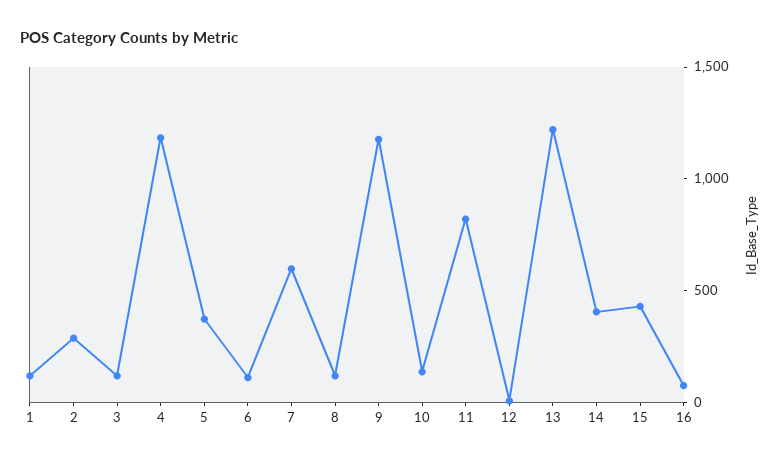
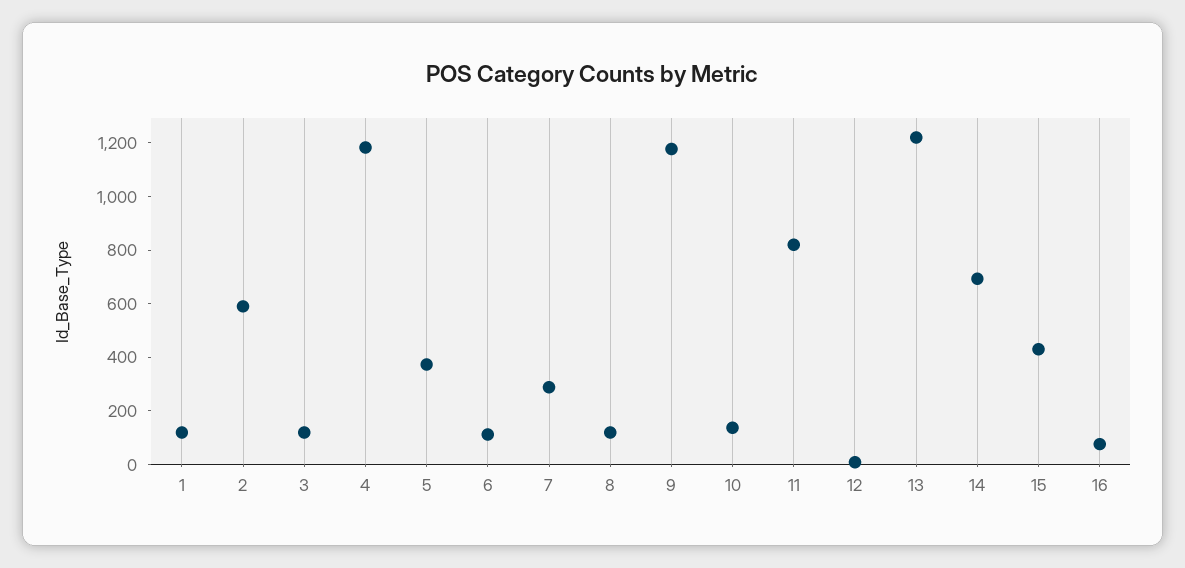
  {
    "1": 100,
-   "2": 300,
+   "2": 600,
    "3": 100,
    "4": 1200,
    "5": 350,
    "6": 100,
-   "7": 600,
+   "7": 300,
    "8": 100,
    "9": 1200,
    "10": 150,
    "11": 800,
    "12": 0,
    "13": 1200,
-   "14": 400,
+   "14": 700,
    "15": 450,
    "16": 100
  }

